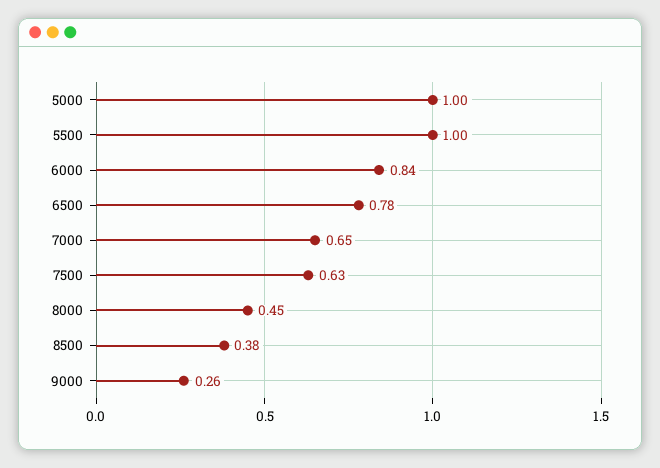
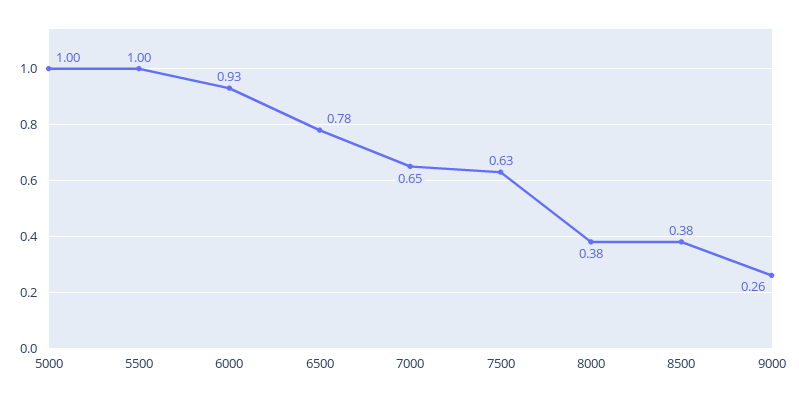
  {
    "5000": 1,
    "5500": 1,
-   "6000": 0.84,
+   "6000": 0.93,
    "6500": 0.78,
    "7000": 0.65,
    "7500": 0.63,
-   "8000": 0.45,
+   "8000": 0.38,
    "8500": 0.38,
    "9000": 0.26
  }

